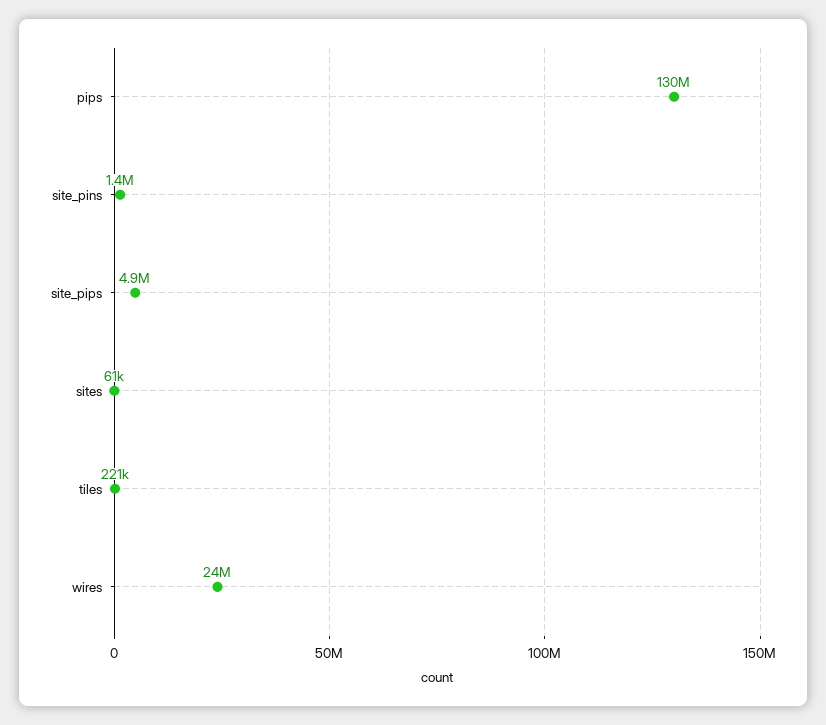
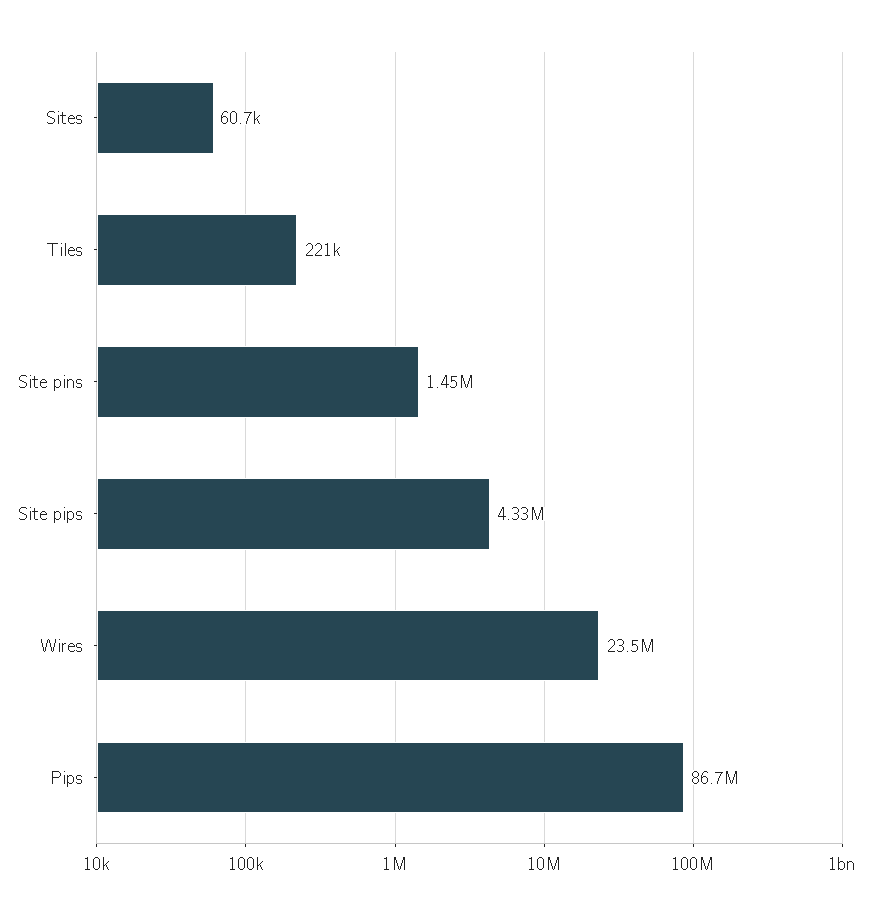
  {
-   "pips": 130000000,
+   "pips": 86700000,
    "site_pins": 1450000,
-   "site_pips": 4900000,
+   "site_pips": 4330000,
    "sites": 60700,
    "tiles": 221000,
    "wires": 23500000
  }

